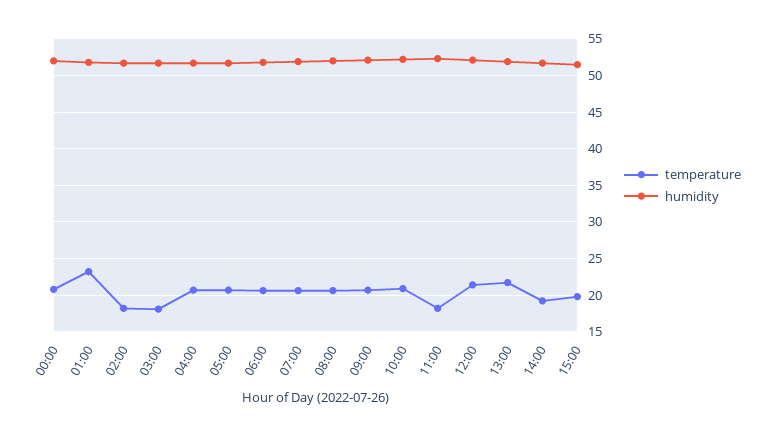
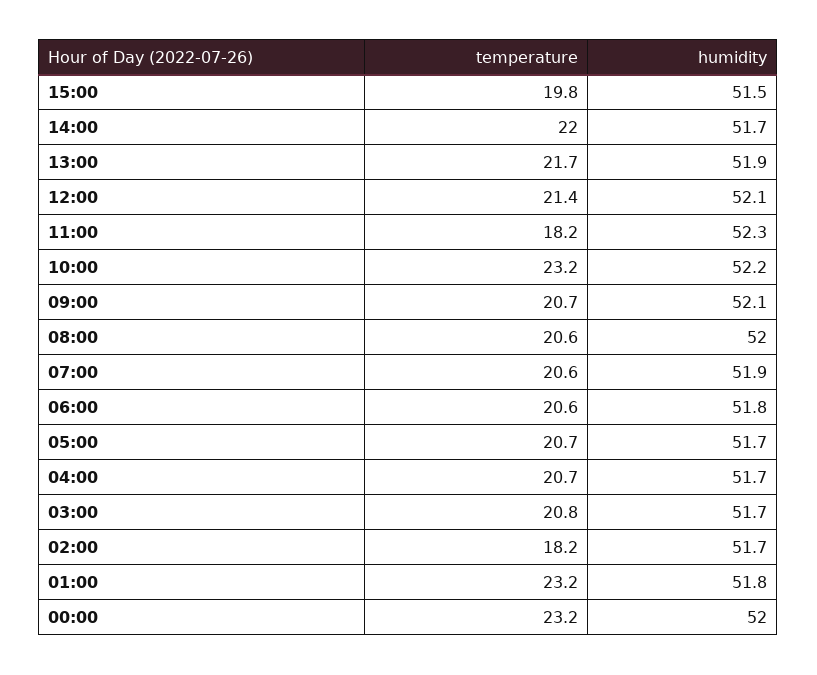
  {
    "temperature": {
-     "00:00": 21,
+     "00:00": 23.2,
      "01:00": 23.2,
      "02:00": 18.2,
-     "03:00": 18,
+     "03:00": 20.8,
      "04:00": 20.7,
      "05:00": 20.7,
      "06:00": 20.6,
      "07:00": 20.6,
      "08:00": 20.6,
      "09:00": 20.7,
-     "10:00": 21,
+     "10:00": 23.2,
      "11:00": 18.2,
      "12:00": 21.4,
      "13:00": 21.7,
-     "14:00": 19,
+     "14:00": 22,
      "15:00": 19.8
    },
    "humidity": {
      "00:00": 52,
      "01:00": 51.8,
      "02:00": 51.7,
      "03:00": 51.7,
      "04:00": 51.7,
      "05:00": 51.7,
      "06:00": 51.8,
      "07:00": 51.9,
      "08:00": 52,
      "09:00": 52.1,
      "10:00": 52.2,
      "11:00": 52.3,
      "12:00": 52.1,
      "13:00": 51.9,
      "14:00": 51.7,
      "15:00": 51.5
    }
  }

